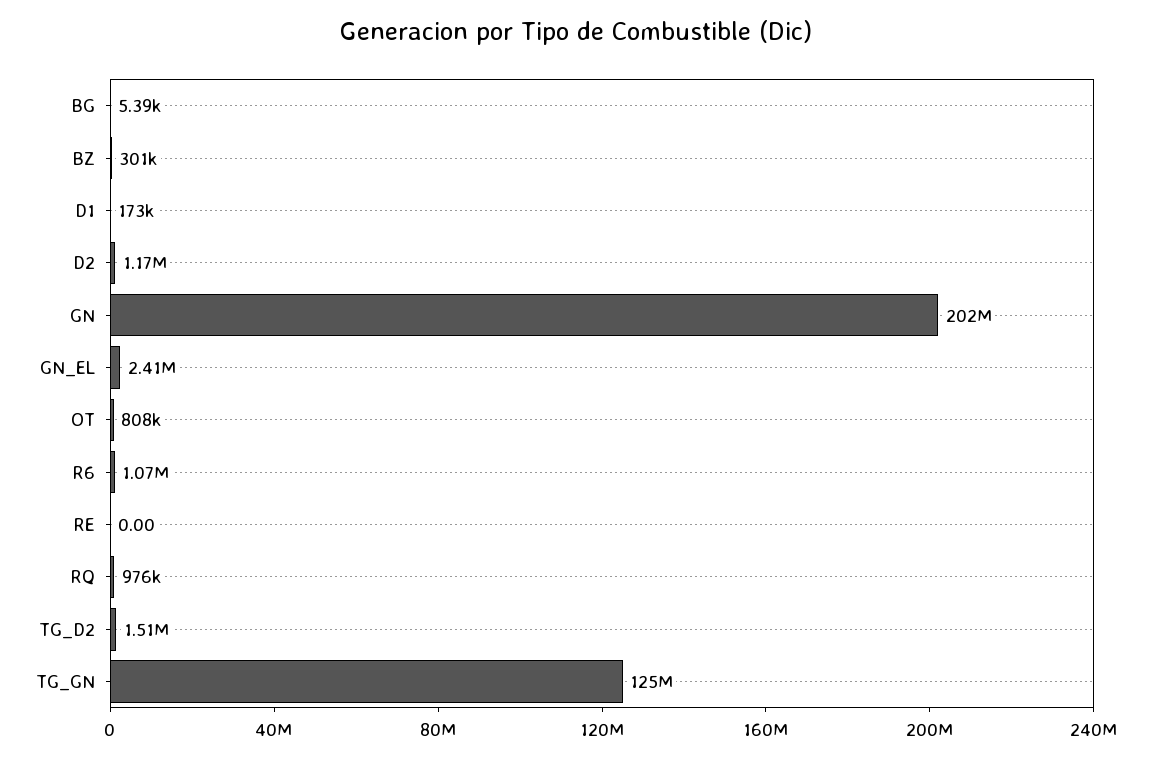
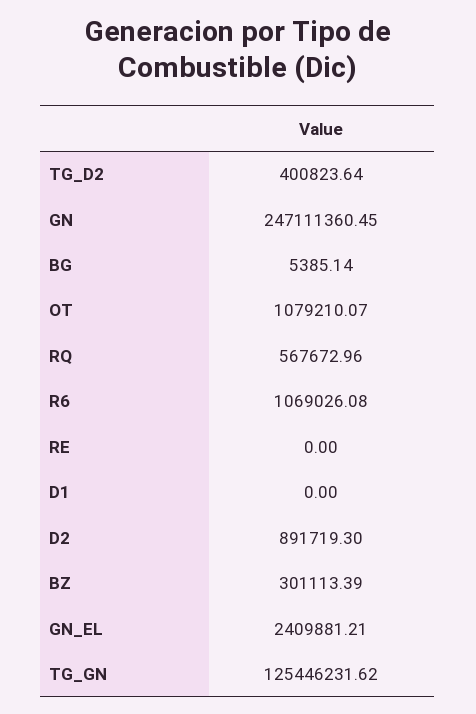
  {
    "BG": 5385.14,
    "BZ": 301113.39,
-   "D1": 173000,
+   "D1": 0,
-   "D2": 1170000,
+   "D2": 891719.3,
-   "GN": 202000000,
+   "GN": 247111360.45,
    "GN_EL": 2409881.21,
-   "OT": 808000,
+   "OT": 1079210.07,
    "R6": 1069026.08,
    "RE": 0,
-   "RQ": 976000,
+   "RQ": 567672.96,
-   "TG_D2": 1510000,
+   "TG_D2": 400823.64,
    "TG_GN": 125446231.62
  }

